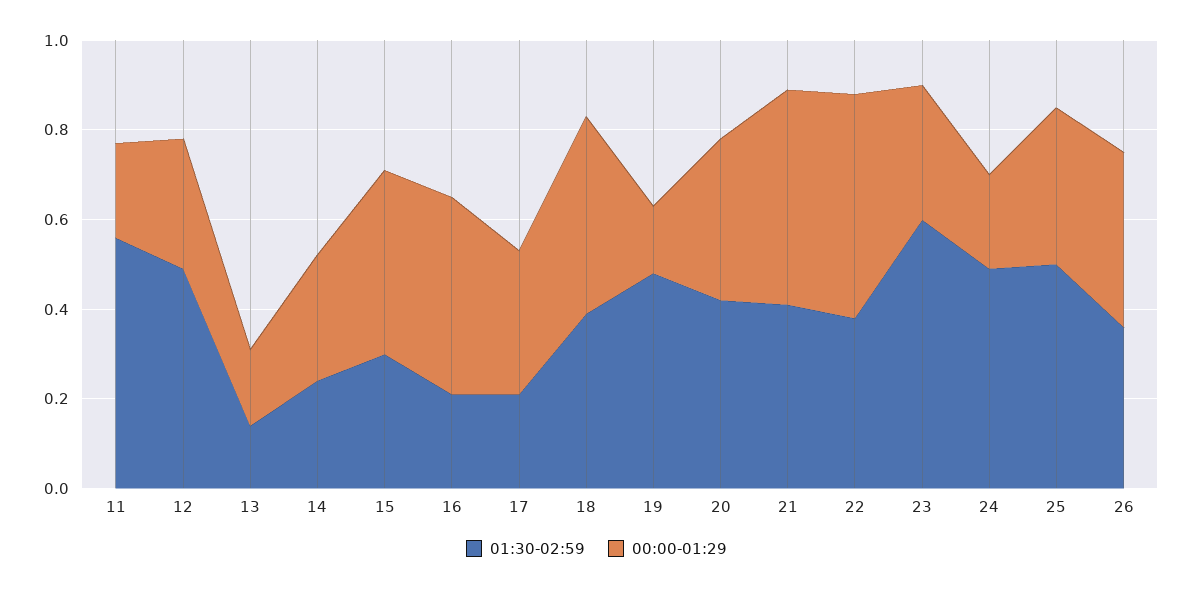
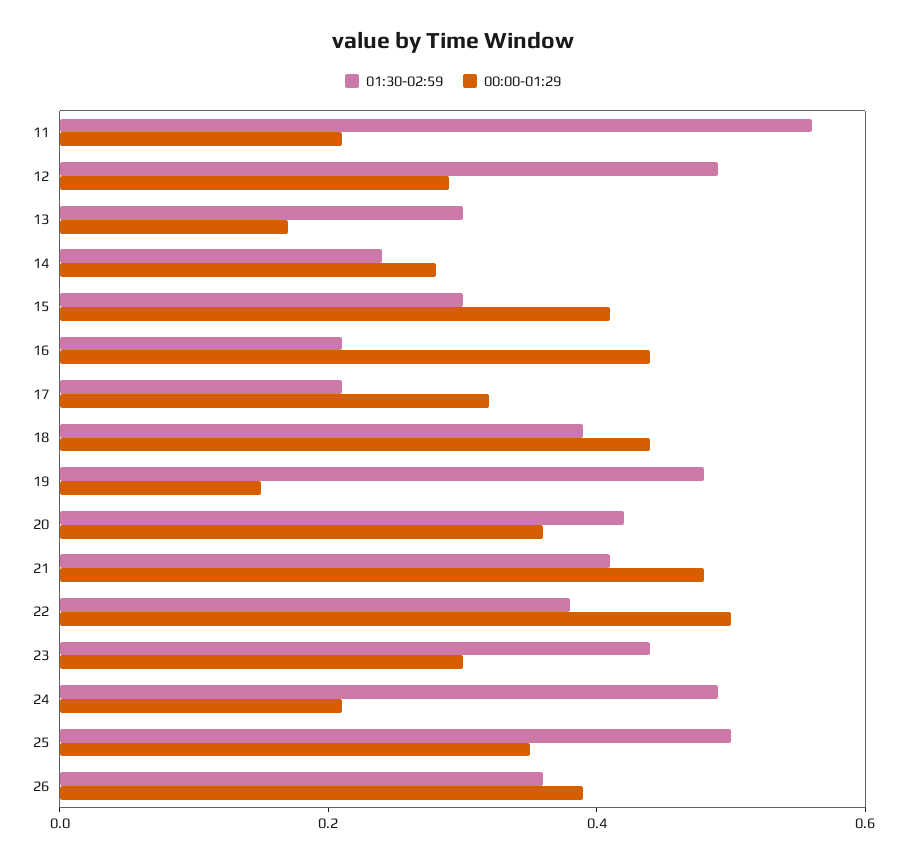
  {
    "01:30-02:59": {
      "11": 0.55,
      "12": 0.5,
-     "13": 0.15,
+     "13": 0.3,
      "14": 0.25,
      "15": 0.3,
      "16": 0.2,
      "17": 0.2,
      "18": 0.4,
      "19": 0.5,
      "20": 0.4,
      "21": 0.4,
      "22": 0.4,
-     "23": 0.6,
+     "23": 0.45,
      "24": 0.5,
      "25": 0.5,
      "26": 0.35
    },
    "00:00-01:29": {
      "11": 0.2,
      "12": 0.3,
      "13": 0.15,
      "14": 0.3,
      "15": 0.4,
      "16": 0.45,
      "17": 0.3,
      "18": 0.45,
      "19": 0.15,
      "20": 0.35,
      "21": 0.5,
      "22": 0.5,
      "23": 0.3,
      "24": 0.2,
      "25": 0.35,
      "26": 0.4
    }
  }

